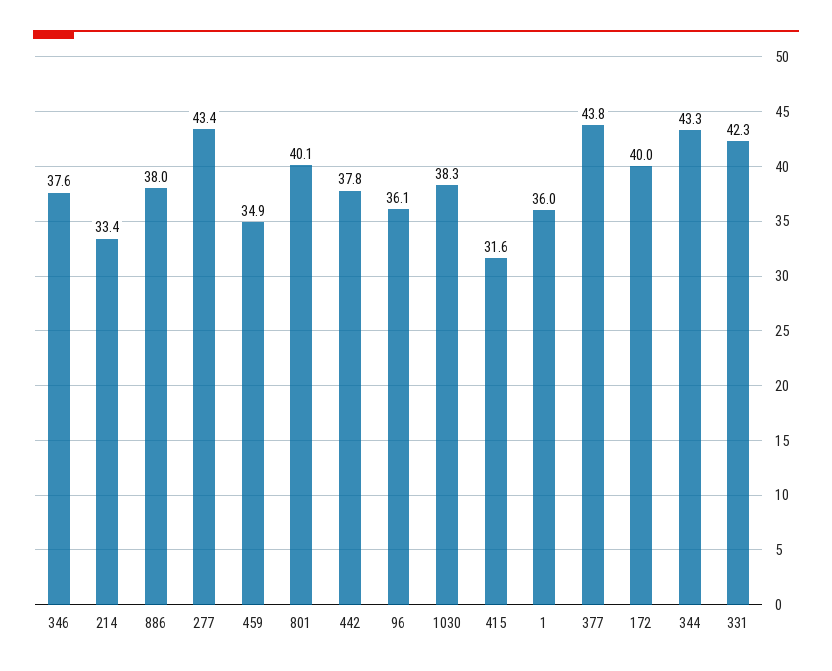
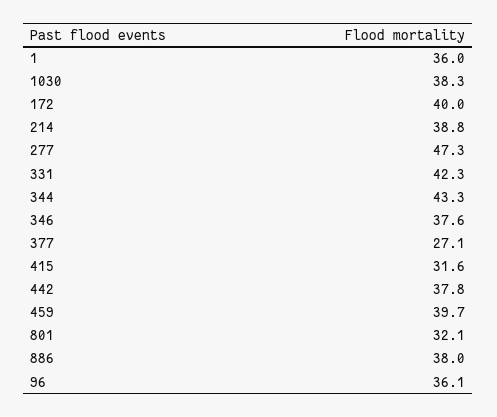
  {
    "346": 37.6,
-   "214": 33.4,
+   "214": 38.8,
    "886": 38,
-   "277": 43.4,
+   "277": 47.3,
-   "459": 34.9,
+   "459": 39.7,
-   "801": 40.1,
+   "801": 32.1,
    "442": 37.8,
    "96": 36.1,
    "1030": 38.3,
    "415": 31.6,
    "1": 36,
-   "377": 43.8,
+   "377": 27.1,
    "172": 40,
    "344": 43.3,
    "331": 42.3
  }

